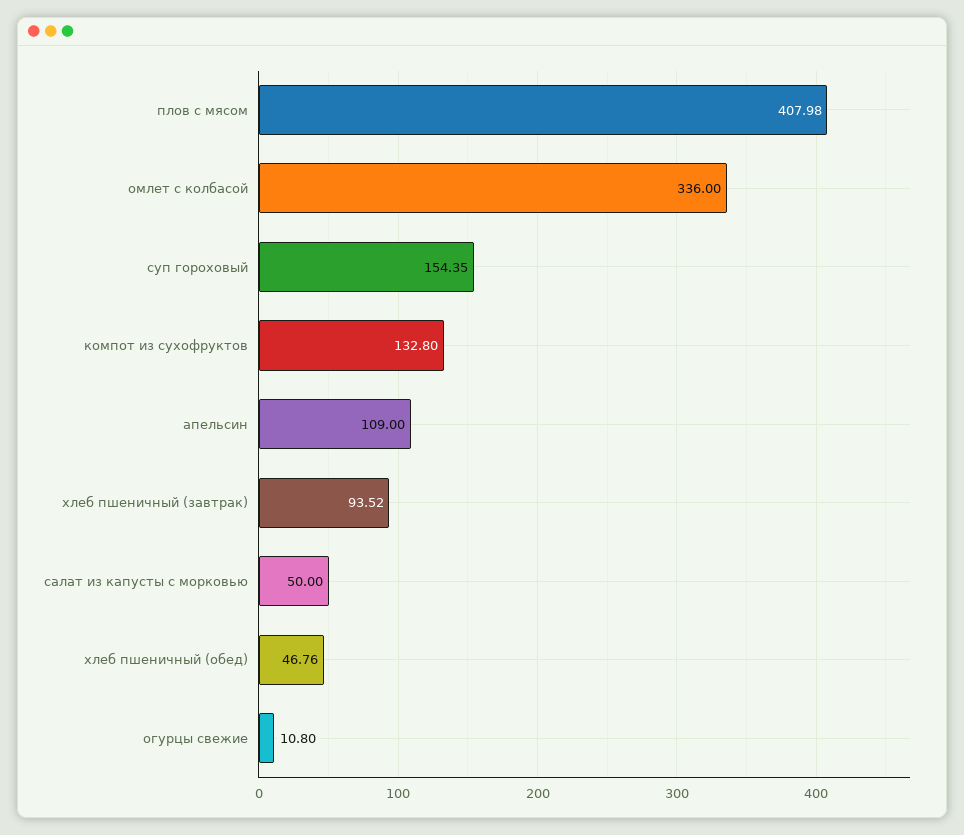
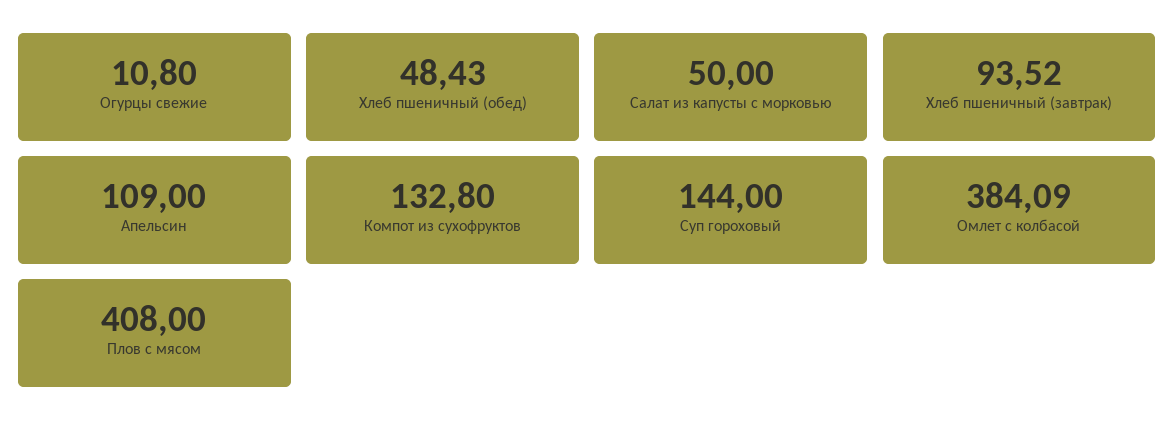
  {
-   "плов с мясом": 407.98,
+   "плов с мясом": 408,
-   "омлет с колбасой": 336,
+   "омлет с колбасой": 384.09,
-   "суп гороховый": 154.35,
+   "суп гороховый": 144,
    "компот из сухофруктов": 132.8,
    "апельсин": 109,
    "хлеб пшеничный (завтрак)": 93.52,
    "салат из капусты с морковью": 50,
-   "хлеб пшеничный (обед)": 46.76,
+   "хлеб пшеничный (обед)": 48.43,
    "огурцы свежие": 10.8
  }

